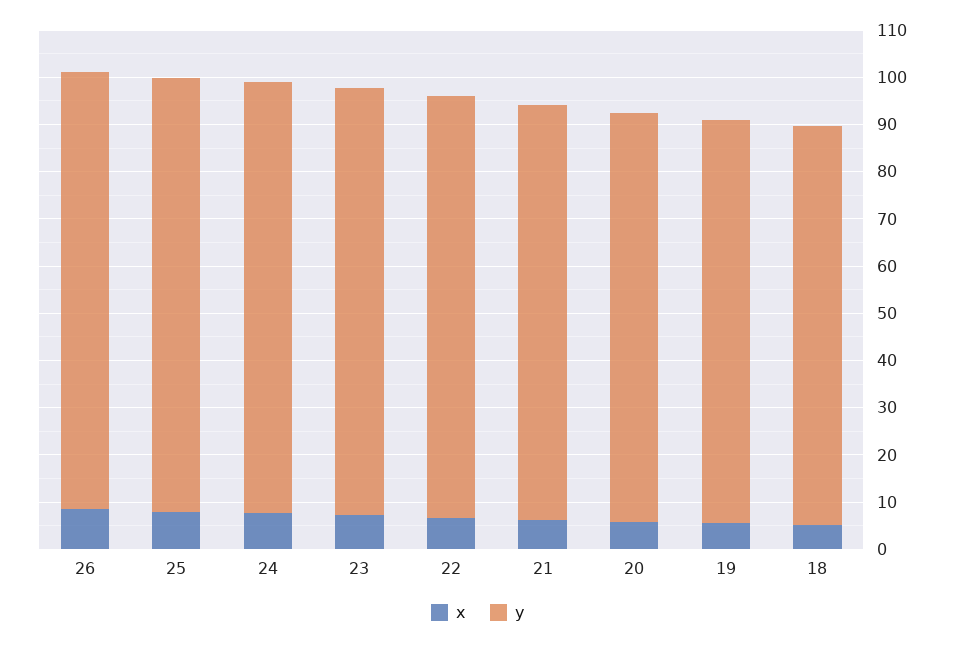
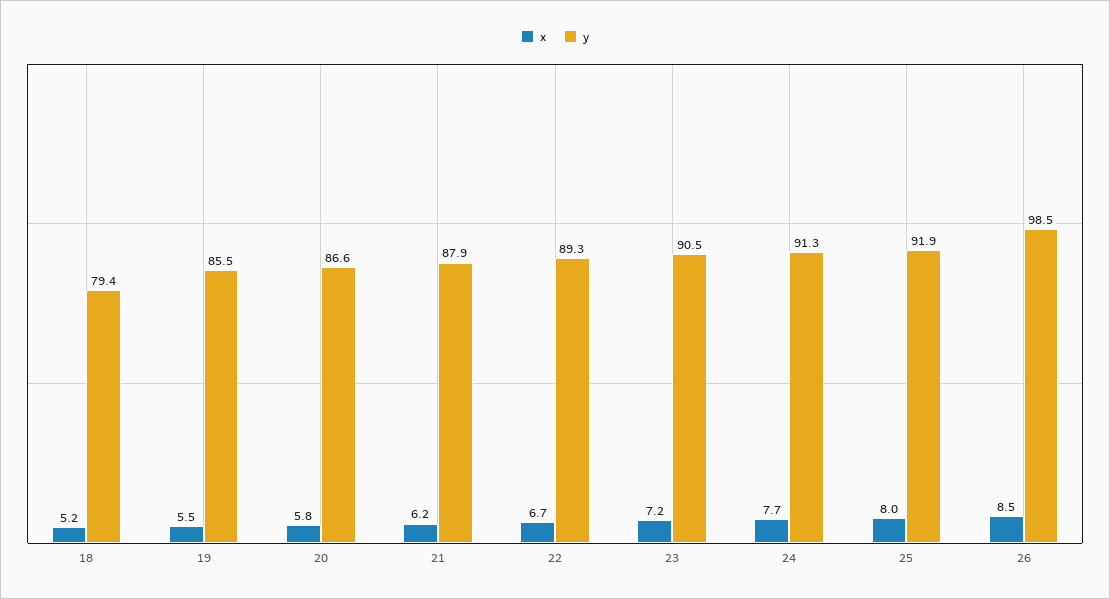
  {
    "x": {
      "26": 8.5,
      "25": 8,
      "24": 7.7,
      "23": 7.2,
      "22": 6.7,
      "21": 6.2,
      "20": 5.8,
      "19": 5.5,
      "18": 5.2
    },
    "y": {
-     "26": 92,
+     "26": 98.5,
      "25": 91.9,
      "24": 91.3,
      "23": 90.5,
      "22": 89.3,
      "21": 87.9,
      "20": 86.6,
      "19": 85.5,
-     "18": 84
+     "18": 79.4
    }
  }

